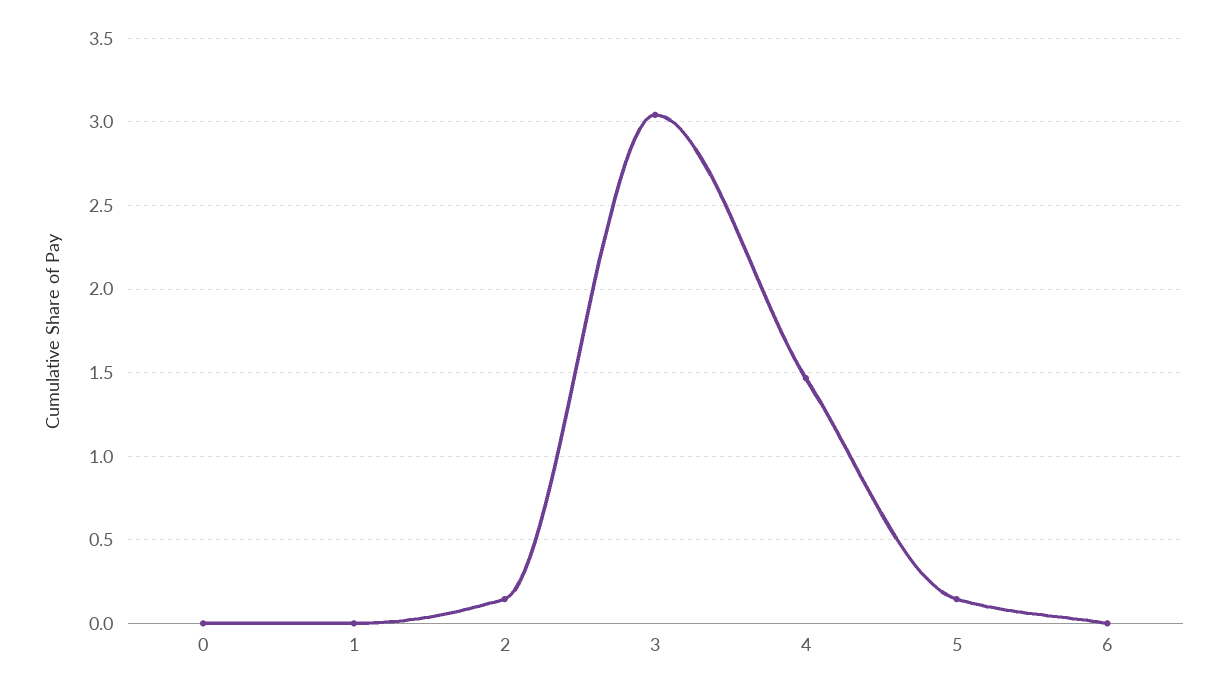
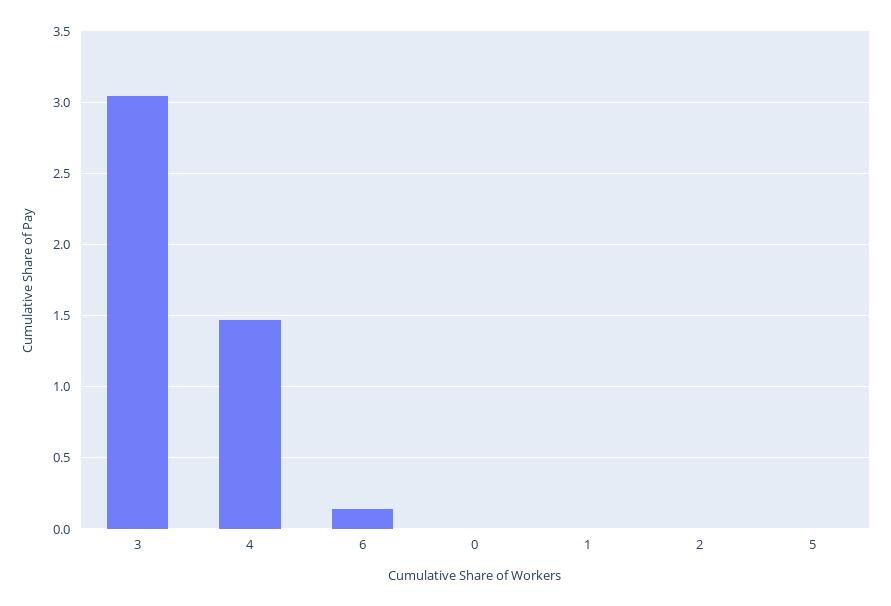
  {
    "0": 0,
    "1": 0,
-   "2": 0.15,
+   "2": 0,
    "3": 3.05,
    "4": 1.45,
-   "5": 0.15,
+   "5": 0,
-   "6": 0
+   "6": 0.15
  }

